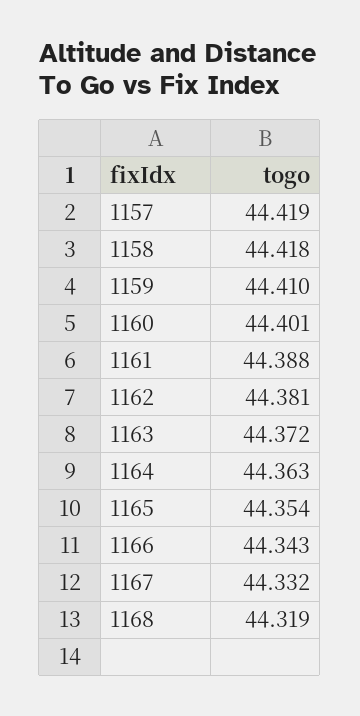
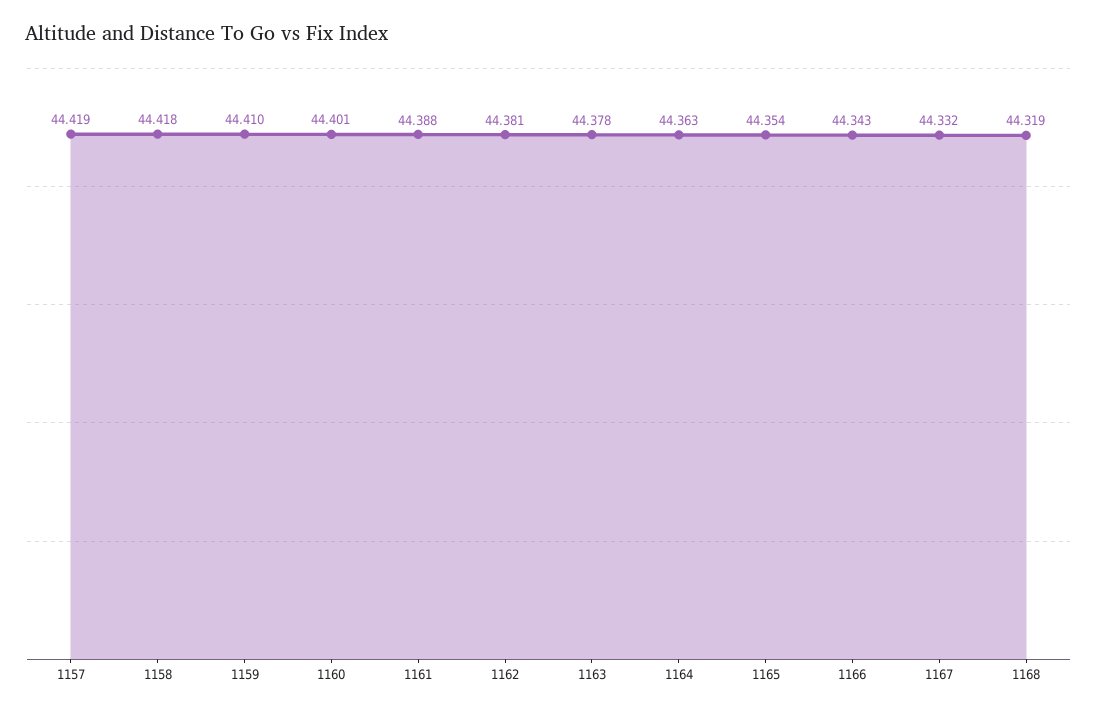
  {
    "1157": 44.419,
    "1158": 44.418,
    "1159": 44.41,
    "1160": 44.401,
    "1161": 44.388,
    "1162": 44.381,
-   "1163": 44.372,
+   "1163": 44.378,
    "1164": 44.363,
    "1165": 44.354,
    "1166": 44.343,
    "1167": 44.332,
    "1168": 44.319
  }

